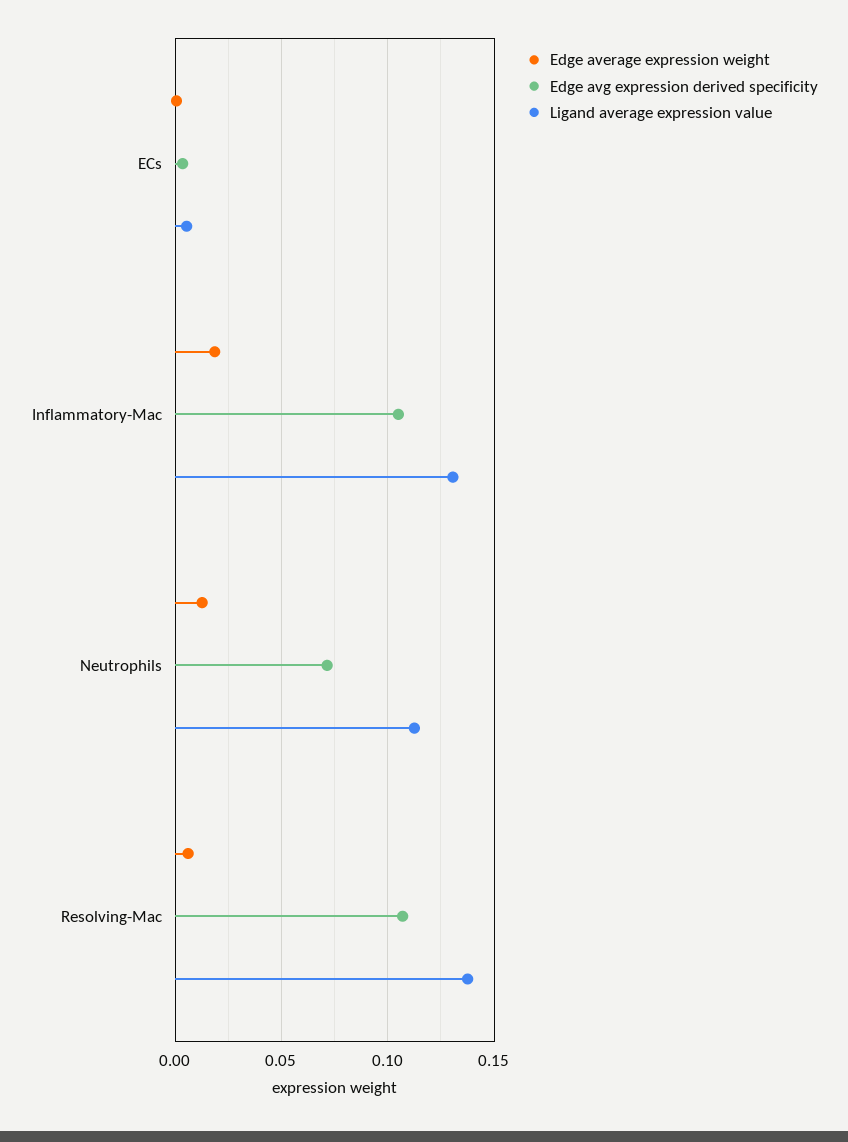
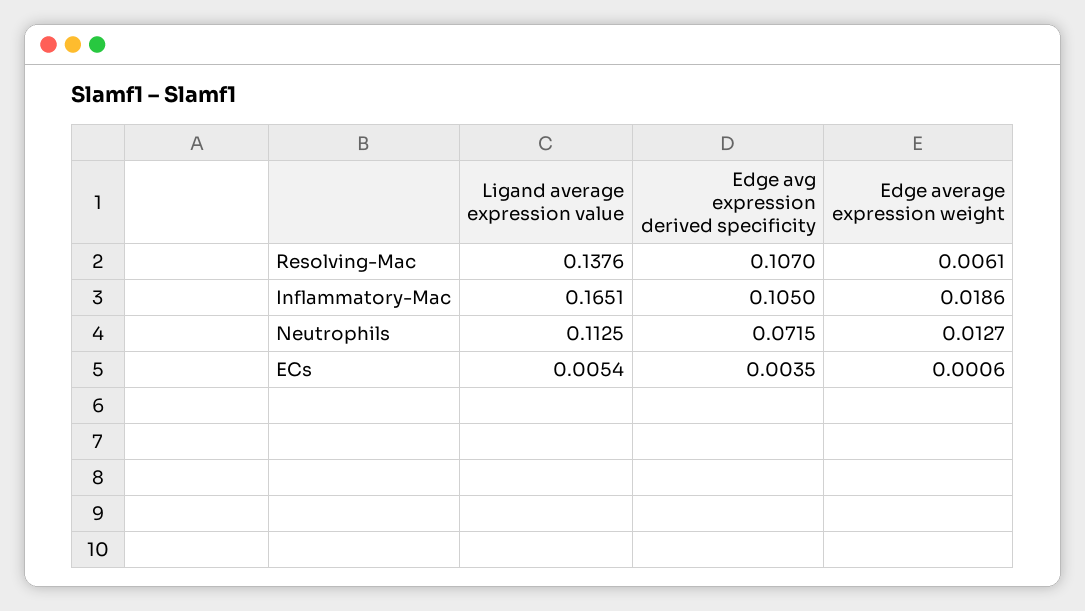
  {
    "Edge average expression weight": {
      "ECs": 0.0006,
      "Inflammatory-Mac": 0.0186,
      "Neutrophils": 0.0127,
      "Resolving-Mac": 0.0061
    },
    "Edge avg expression derived specificity": {
      "ECs": 0.0035,
      "Inflammatory-Mac": 0.105,
      "Neutrophils": 0.0715,
      "Resolving-Mac": 0.107
    },
    "Ligand average expression value": {
      "ECs": 0.0054,
-     "Inflammatory-Mac": 0.13,
+     "Inflammatory-Mac": 0.1651,
      "Neutrophils": 0.1125,
      "Resolving-Mac": 0.1376
    }
  }

